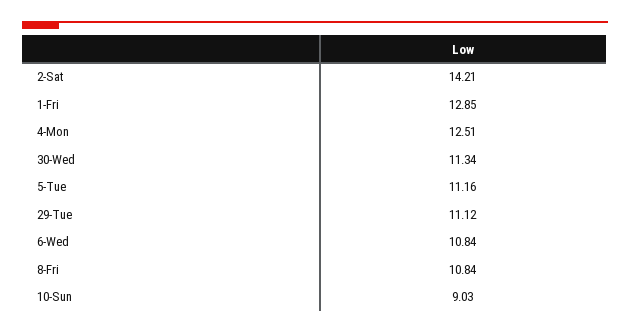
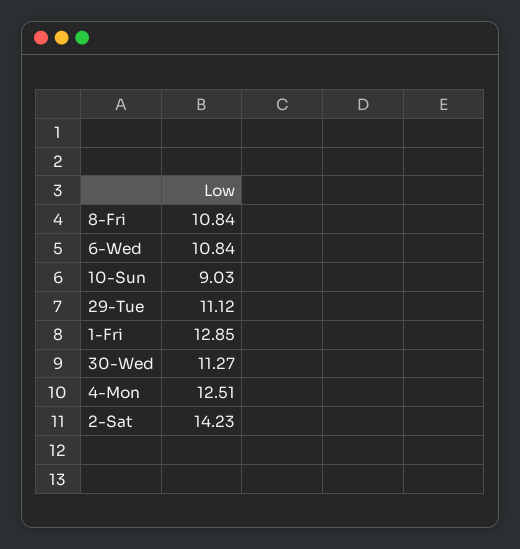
  {
-   "2-Sat": 14.21,
+   "2-Sat": 14.23,
    "1-Fri": 12.85,
    "4-Mon": 12.51,
-   "30-Wed": 11.34,
+   "30-Wed": 11.27,
-   "5-Tue": 11.16,
    "29-Tue": 11.12,
    "6-Wed": 10.84,
    "8-Fri": 10.84,
    "10-Sun": 9.03
  }

